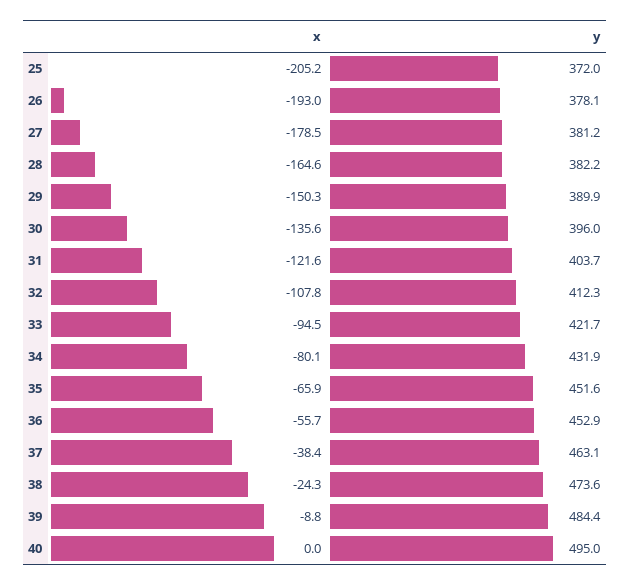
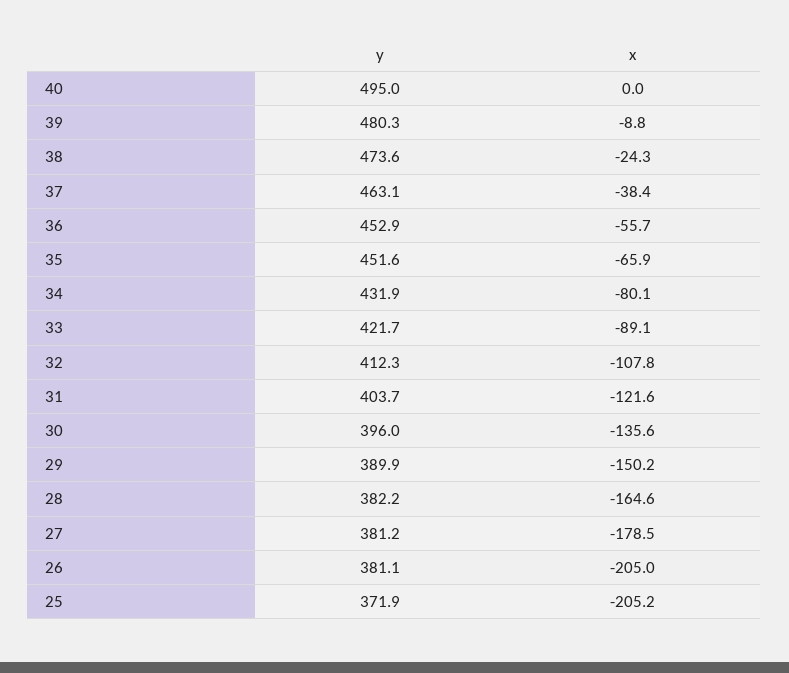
  {
    "x": {
      "25": -205.2,
-     "26": -193,
+     "26": -205,
      "27": -178.5,
      "28": -164.6,
-     "29": -150.3,
+     "29": -150.2,
      "30": -135.6,
      "31": -121.6,
      "32": -107.8,
-     "33": -94.5,
+     "33": -89.1,
      "34": -80.1,
      "35": -65.9,
      "36": -55.7,
      "37": -38.4,
      "38": -24.3,
      "39": -8.8,
      "40": 0
    },
    "y": {
-     "25": 372,
+     "25": 371.9,
-     "26": 378.1,
+     "26": 381.1,
      "27": 381.2,
      "28": 382.2,
      "29": 389.9,
      "30": 396,
      "31": 403.7,
      "32": 412.3,
      "33": 421.7,
      "34": 431.9,
      "35": 451.6,
      "36": 452.9,
      "37": 463.1,
      "38": 473.6,
-     "39": 484.4,
+     "39": 480.3,
      "40": 495
    }
  }

